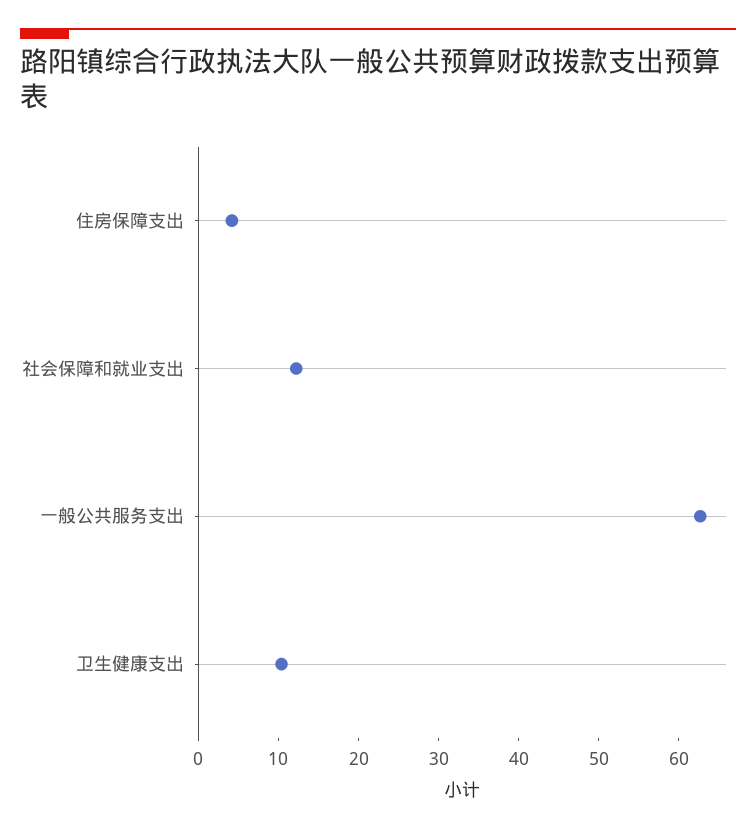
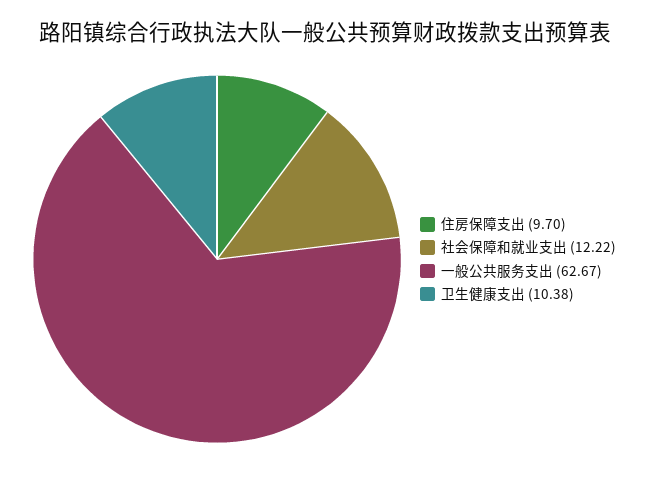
  {
-   "住房保障支出": 4,
+   "住房保障支出": 9.7,
    "社会保障和就业支出": 12.22,
    "一般公共服务支出": 62.67,
    "卫生健康支出": 10.38
  }

